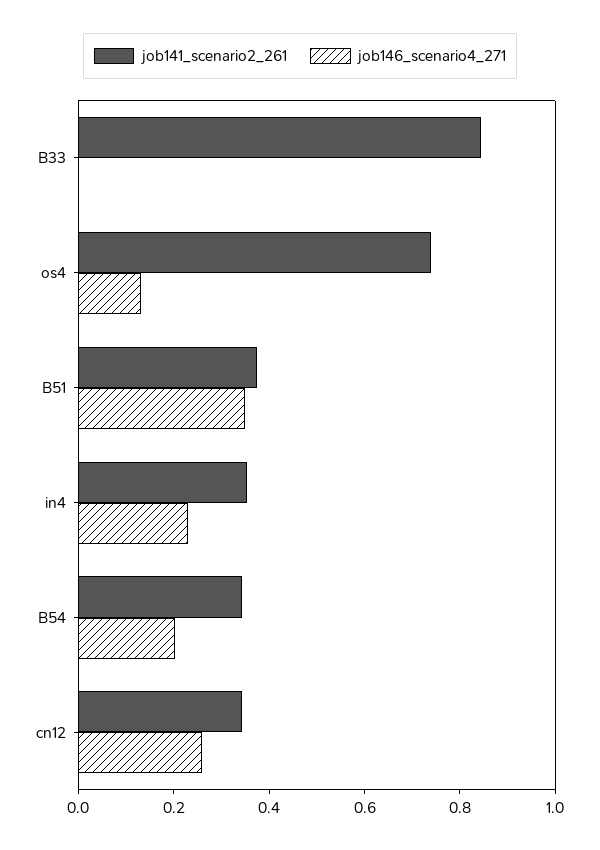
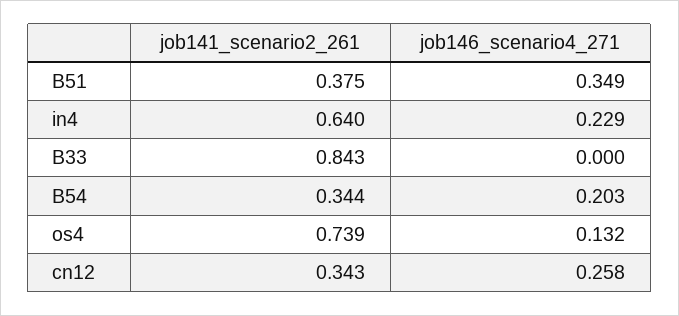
  {
    "job141_scenario2_261": {
      "B33": 0.843,
      "os4": 0.739,
      "B51": 0.375,
-     "in4": 0.35,
+     "in4": 0.64,
      "B54": 0.344,
      "cn12": 0.343
    },
    "job146_scenario4_271": {
      "B33": 0,
      "os4": 0.132,
      "B51": 0.349,
      "in4": 0.229,
      "B54": 0.203,
      "cn12": 0.258
    }
  }

